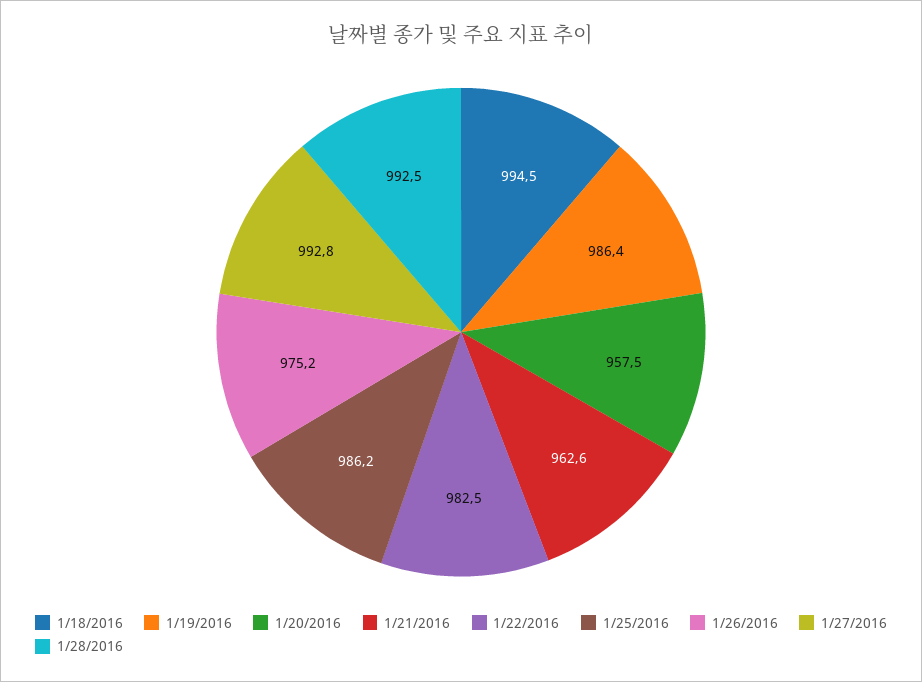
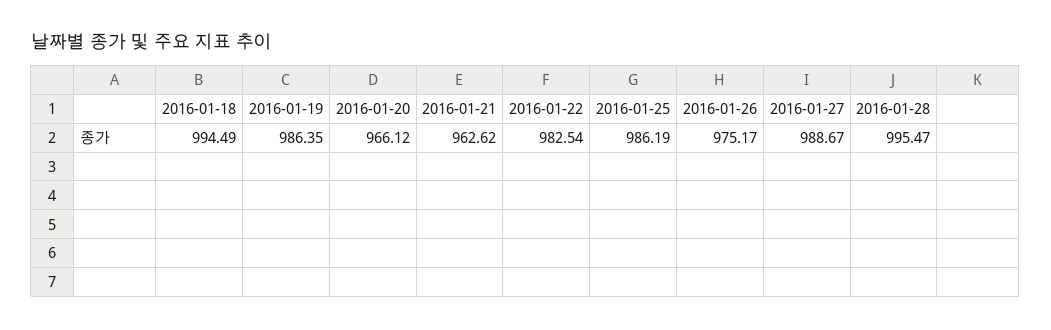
  {
    "1/18/2016": 994.49,
    "1/19/2016": 986.35,
-   "1/20/2016": 957.5,
+   "1/20/2016": 966.12,
    "1/21/2016": 962.62,
    "1/22/2016": 982.54,
    "1/25/2016": 986.19,
    "1/26/2016": 975.17,
-   "1/27/2016": 992.8,
+   "1/27/2016": 988.67,
-   "1/28/2016": 992.5
+   "1/28/2016": 995.47
  }

